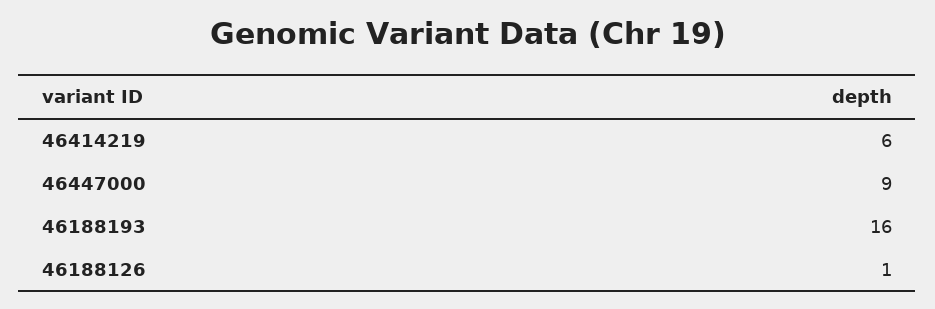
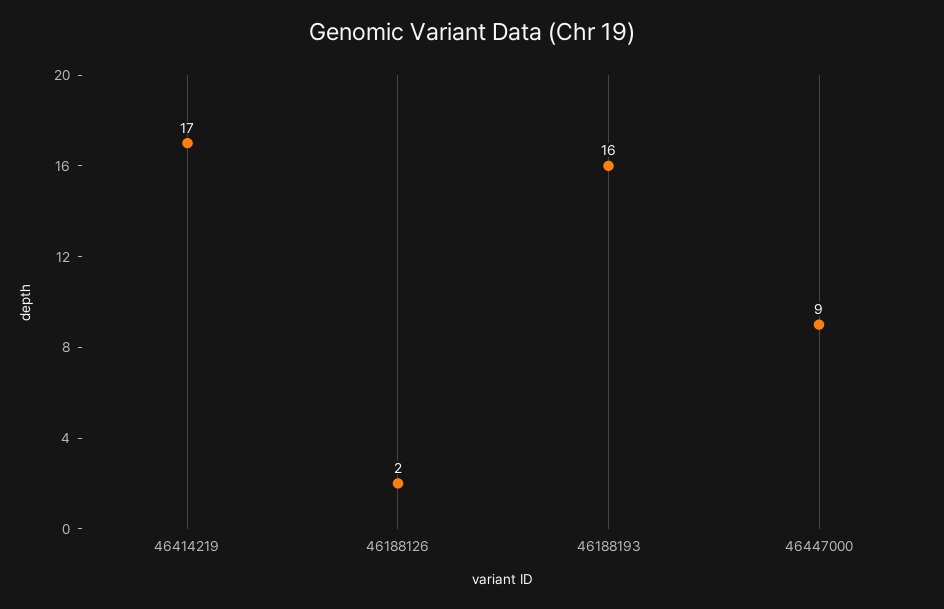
  {
-   "46414219": 6,
+   "46414219": 17,
    "46447000": 9,
    "46188193": 16,
-   "46188126": 1
+   "46188126": 2
  }

